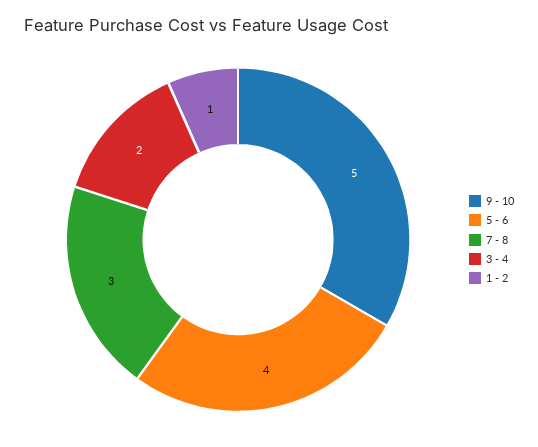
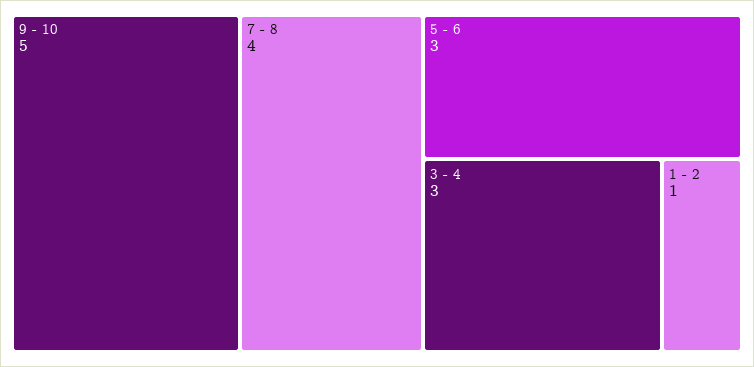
  {
    "9 - 10": 5,
-   "5 - 6": 4,
+   "5 - 6": 3,
-   "7 - 8": 3,
+   "7 - 8": 4,
-   "3 - 4": 2,
+   "3 - 4": 3,
    "1 - 2": 1
  }

